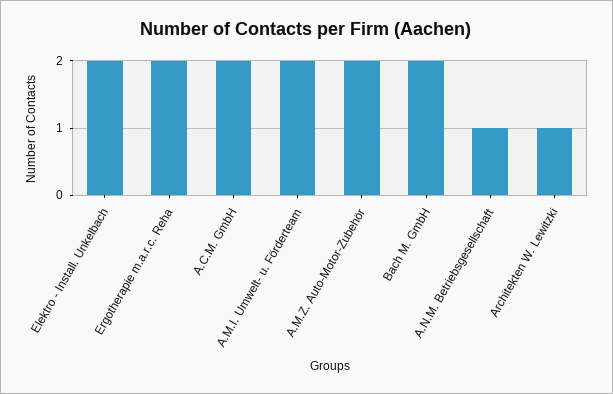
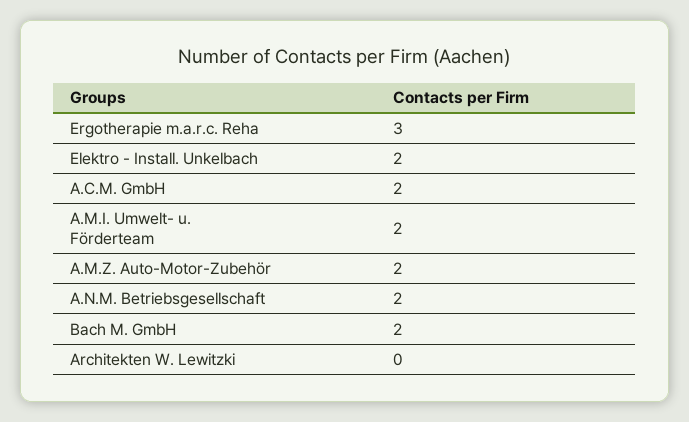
  {
    "Elektro - Install. Unkelbach": 2,
-   "Ergotherapie m.a.r.c. Reha": 2,
+   "Ergotherapie m.a.r.c. Reha": 3,
    "A.C.M. GmbH": 2,
    "A.M.I. Umwelt- u. Förderteam": 2,
    "A.M.Z. Auto-Motor-Zubehör": 2,
    "Bach M. GmbH": 2,
-   "A.N.M. Betriebsgesellschaft": 1,
+   "A.N.M. Betriebsgesellschaft": 2,
-   "Architekten W. Lewitzki": 1
+   "Architekten W. Lewitzki": 0
  }

